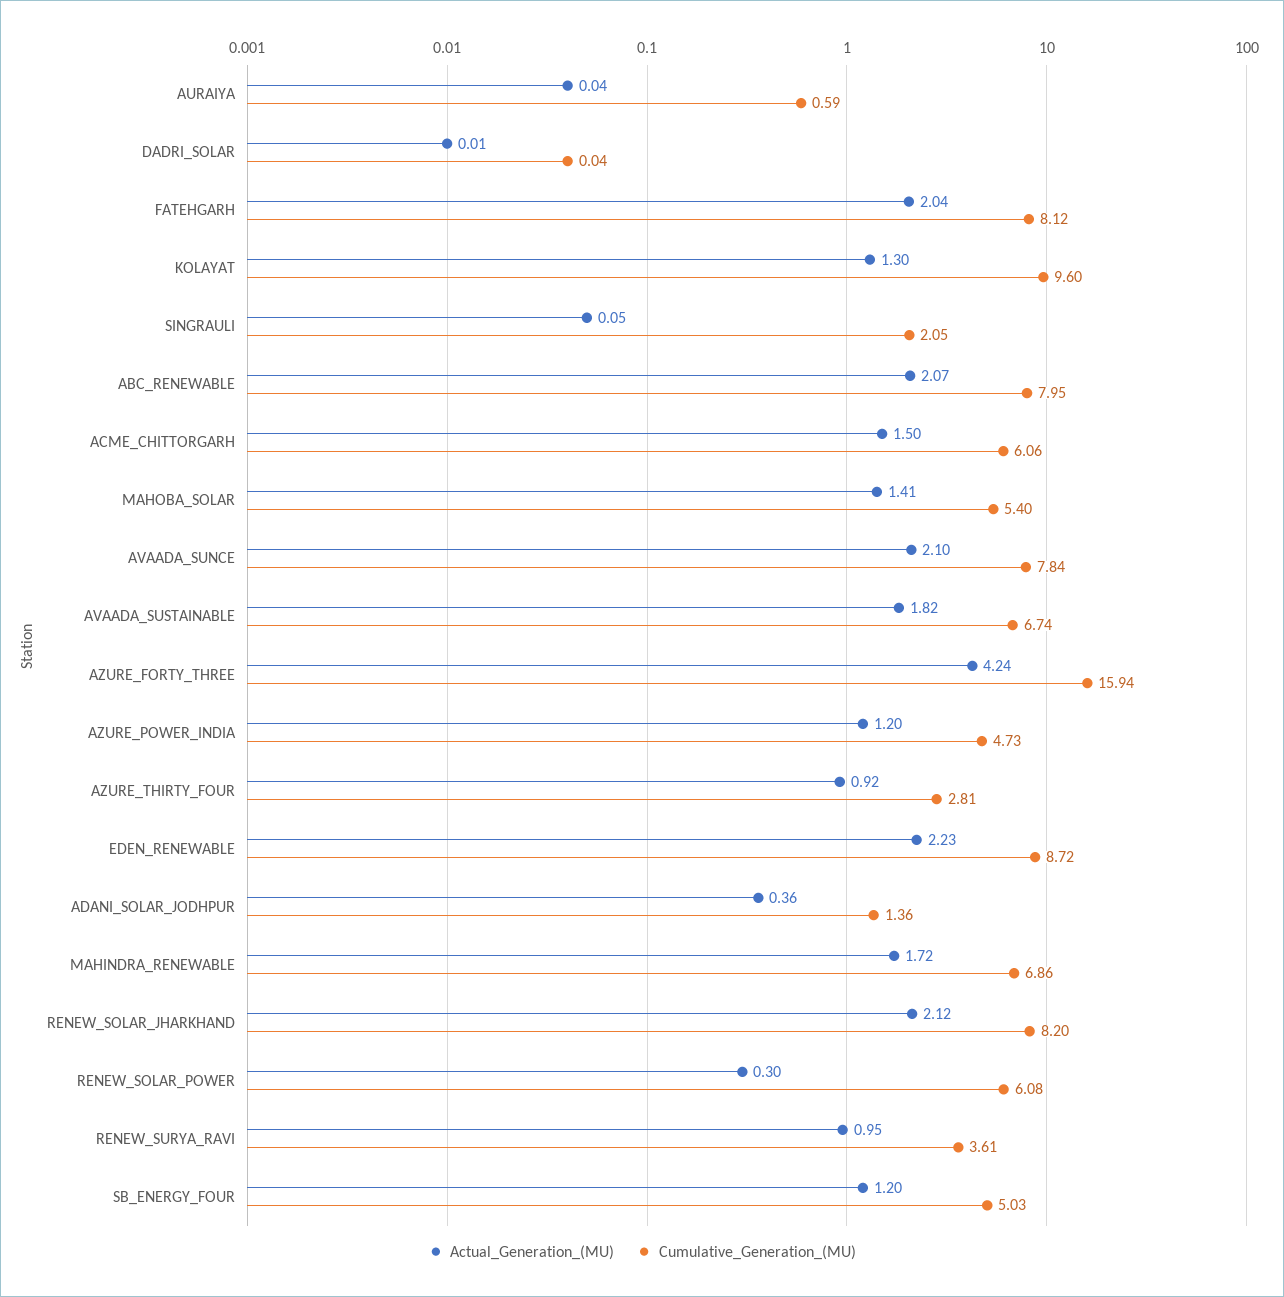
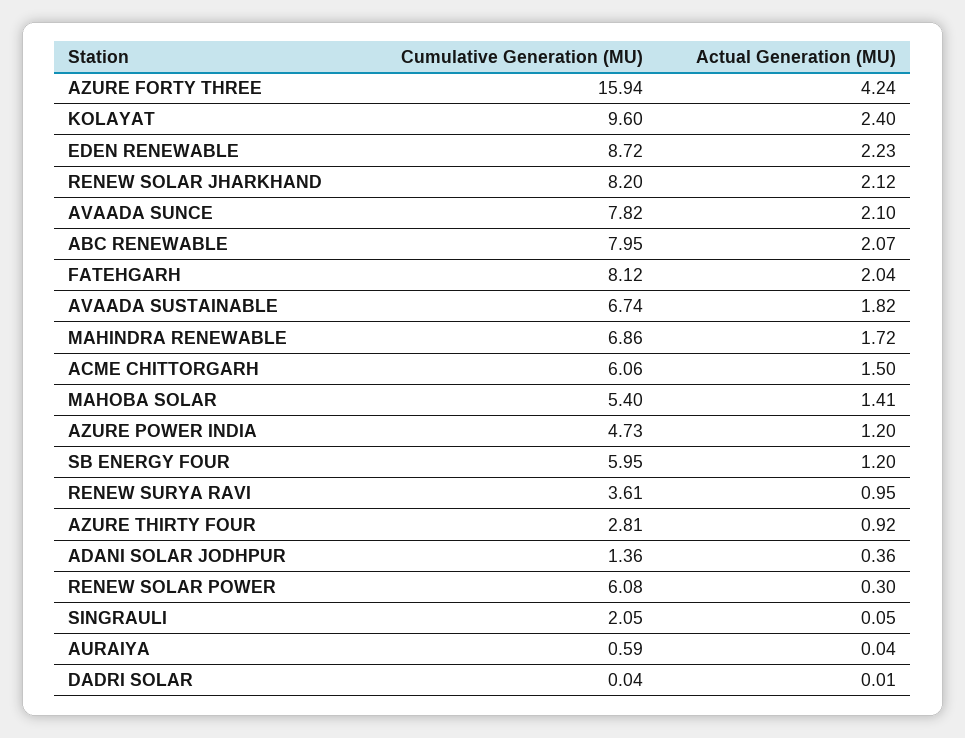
  {
    "Actual_Generation_(MU)": {
      "AURAIYA": 0.04,
      "DADRI_SOLAR": 0.01,
      "FATEHGARH": 2.04,
-     "KOLAYAT": 1.3,
+     "KOLAYAT": 2.4,
      "SINGRAULI": 0.05,
      "ABC_RENEWABLE": 2.07,
      "ACME_CHITTORGARH": 1.5,
      "MAHOBA_SOLAR": 1.41,
      "AVAADA_SUNCE": 2.1,
      "AVAADA_SUSTAINABLE": 1.82,
      "AZURE_FORTY_THREE": 4.24,
      "AZURE_POWER_INDIA": 1.2,
      "AZURE_THIRTY_FOUR": 0.92,
      "EDEN_RENEWABLE": 2.23,
      "ADANI_SOLAR_JODHPUR": 0.36,
      "MAHINDRA_RENEWABLE": 1.72,
      "RENEW_SOLAR_JHARKHAND": 2.12,
      "RENEW_SOLAR_POWER": 0.3,
      "RENEW_SURYA_RAVI": 0.95,
      "SB_ENERGY_FOUR": 1.2
    },
    "Cumulative_Generation_(MU)": {
      "AURAIYA": 0.59,
      "DADRI_SOLAR": 0.04,
      "FATEHGARH": 8.12,
      "KOLAYAT": 9.6,
      "SINGRAULI": 2.05,
      "ABC_RENEWABLE": 7.95,
      "ACME_CHITTORGARH": 6.06,
      "MAHOBA_SOLAR": 5.4,
-     "AVAADA_SUNCE": 7.84,
+     "AVAADA_SUNCE": 7.82,
      "AVAADA_SUSTAINABLE": 6.74,
      "AZURE_FORTY_THREE": 15.94,
      "AZURE_POWER_INDIA": 4.73,
      "AZURE_THIRTY_FOUR": 2.81,
      "EDEN_RENEWABLE": 8.72,
      "ADANI_SOLAR_JODHPUR": 1.36,
      "MAHINDRA_RENEWABLE": 6.86,
      "RENEW_SOLAR_JHARKHAND": 8.2,
      "RENEW_SOLAR_POWER": 6.08,
      "RENEW_SURYA_RAVI": 3.61,
-     "SB_ENERGY_FOUR": 5.03
+     "SB_ENERGY_FOUR": 5.95
    }
  }

